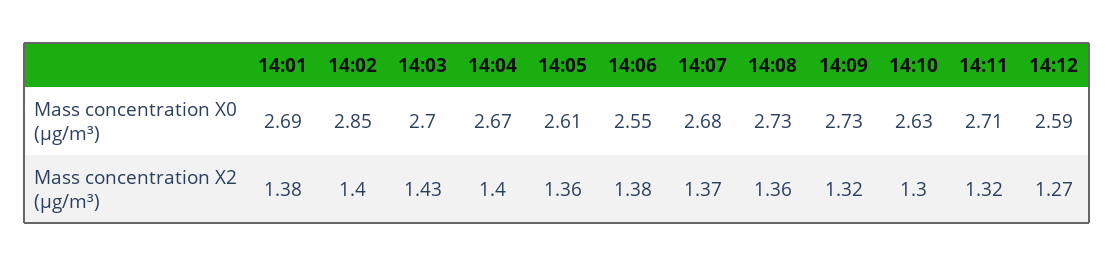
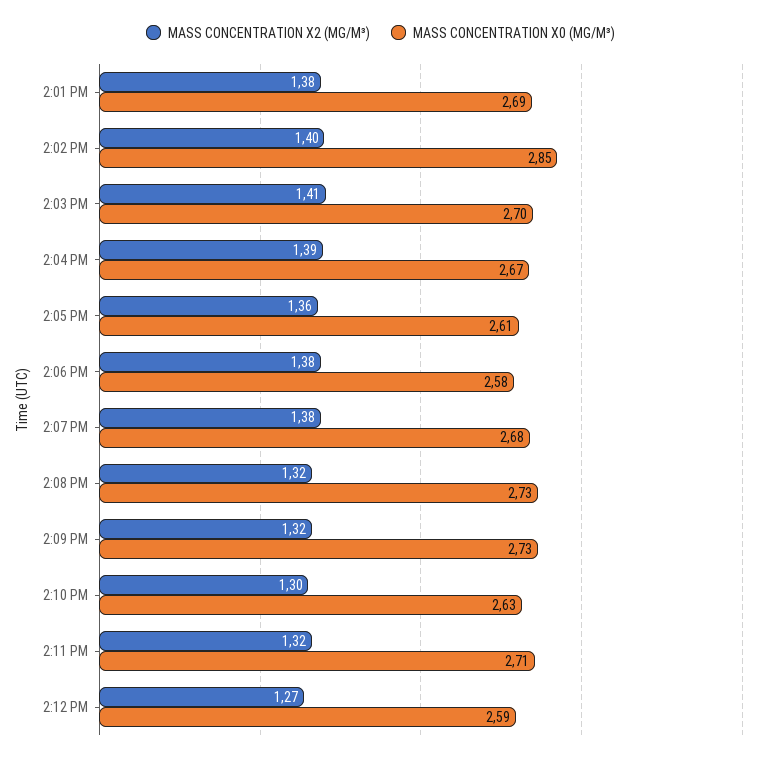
  {
    "Mass concentration X0 (μg/m³)": {
      "14:01": 2.69,
      "14:02": 2.85,
      "14:03": 2.7,
      "14:04": 2.67,
      "14:05": 2.61,
-     "14:06": 2.55,
+     "14:06": 2.58,
      "14:07": 2.68,
      "14:08": 2.73,
      "14:09": 2.73,
      "14:10": 2.63,
      "14:11": 2.71,
      "14:12": 2.59
    },
    "Mass concentration X2 (μg/m³)": {
      "14:01": 1.38,
      "14:02": 1.4,
-     "14:03": 1.43,
+     "14:03": 1.41,
-     "14:04": 1.4,
+     "14:04": 1.39,
      "14:05": 1.36,
      "14:06": 1.38,
-     "14:07": 1.37,
+     "14:07": 1.38,
-     "14:08": 1.36,
+     "14:08": 1.32,
      "14:09": 1.32,
      "14:10": 1.3,
      "14:11": 1.32,
      "14:12": 1.27
    }
  }

